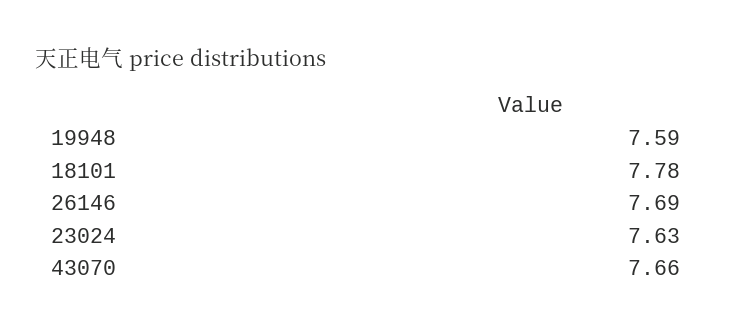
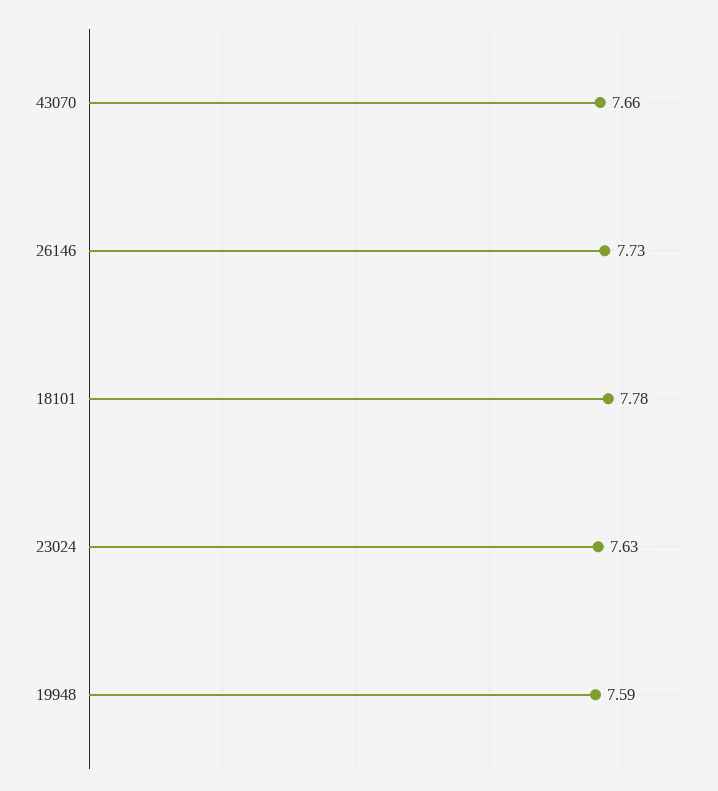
  {
    "19948": 7.59,
    "18101": 7.78,
-   "26146": 7.69,
+   "26146": 7.73,
    "23024": 7.63,
    "43070": 7.66
  }

